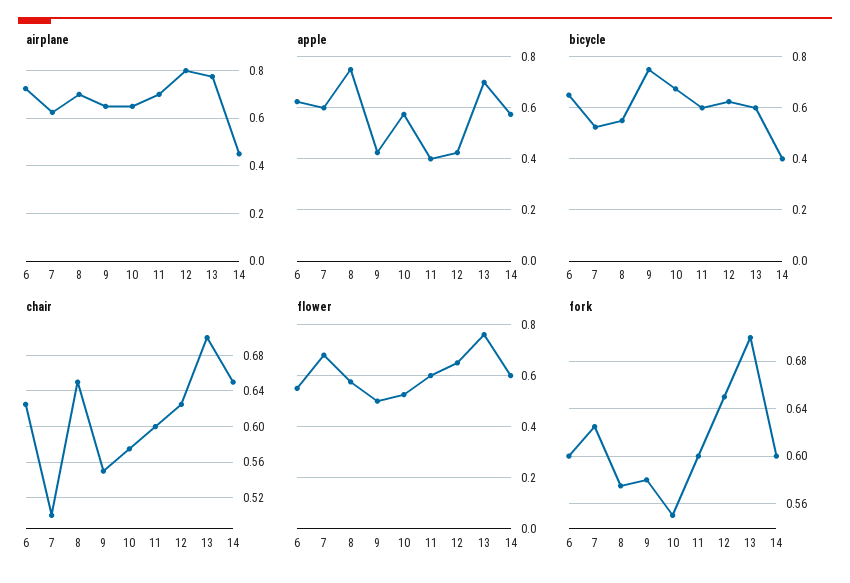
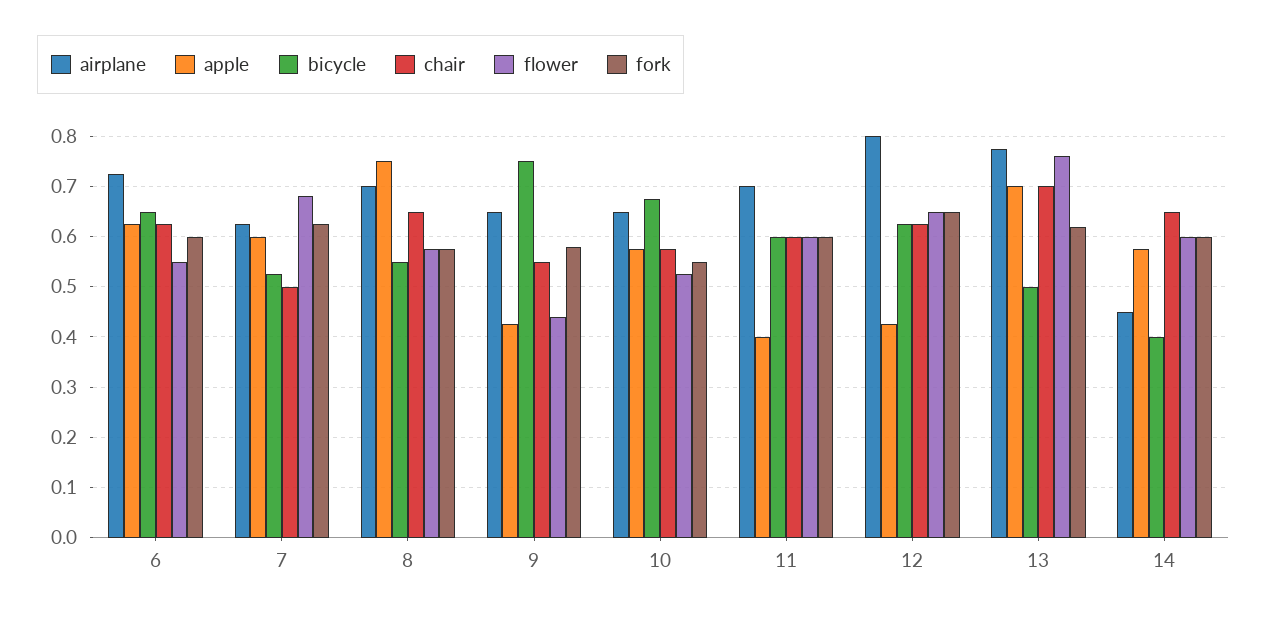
  {
    "airplane": {
      "6": 0.72,
      "7": 0.62,
      "8": 0.7,
      "9": 0.66,
      "10": 0.66,
      "11": 0.7,
      "12": 0.8,
      "13": 0.78,
      "14": 0.46
    },
    "apple": {
      "6": 0.62,
      "7": 0.6,
      "8": 0.76,
      "9": 0.42,
      "10": 0.58,
      "11": 0.4,
      "12": 0.42,
      "13": 0.7,
      "14": 0.58
    },
    "bicycle": {
      "6": 0.66,
      "7": 0.52,
      "8": 0.56,
      "9": 0.76,
      "10": 0.68,
      "11": 0.6,
      "12": 0.62,
-     "13": 0.6,
+     "13": 0.5,
      "14": 0.4
    },
    "chair": {
      "6": 0.63,
      "7": 0.5,
      "8": 0.65,
      "9": 0.55,
      "10": 0.58,
      "11": 0.6,
      "12": 0.63,
      "13": 0.7,
      "14": 0.65
    },
    "flower": {
      "6": 0.56,
      "7": 0.68,
      "8": 0.58,
-     "9": 0.5,
+     "9": 0.44,
      "10": 0.52,
      "11": 0.6,
      "12": 0.66,
      "13": 0.76,
      "14": 0.6
    },
    "fork": {
      "6": 0.6,
      "7": 0.63,
      "8": 0.58,
      "9": 0.58,
      "10": 0.55,
      "11": 0.6,
      "12": 0.65,
-     "13": 0.7,
+     "13": 0.62,
      "14": 0.6
    }
  }

